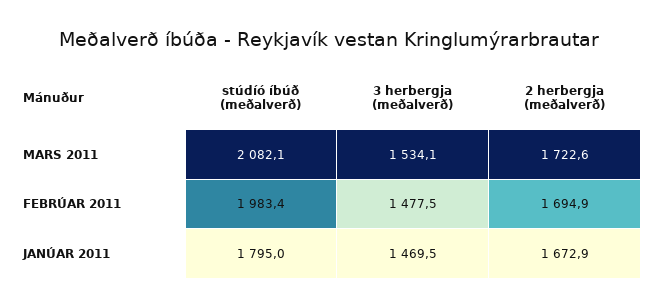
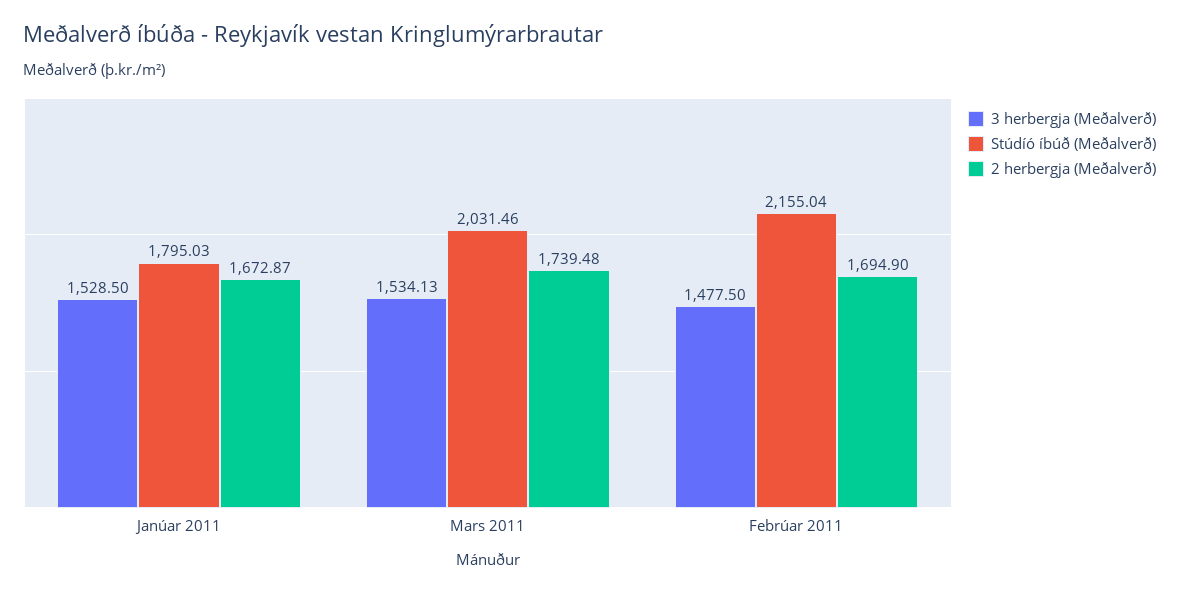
  {
    "stúdíó íbúð (meðalverð)": {
-     "MARS 2011": 2082.1,
+     "MARS 2011": 2031.46,
-     "FEBRÚAR 2011": 1983.4,
+     "FEBRÚAR 2011": 2155.04,
      "JANÚAR 2011": 1795.03
    },
    "3 herbergja (meðalverð)": {
      "MARS 2011": 1534.13,
      "FEBRÚAR 2011": 1477.5,
-     "JANÚAR 2011": 1469.5
+     "JANÚAR 2011": 1528.5
    },
    "2 herbergja (meðalverð)": {
-     "MARS 2011": 1722.6,
+     "MARS 2011": 1739.48,
      "FEBRÚAR 2011": 1694.9,
      "JANÚAR 2011": 1672.87
    }
  }

